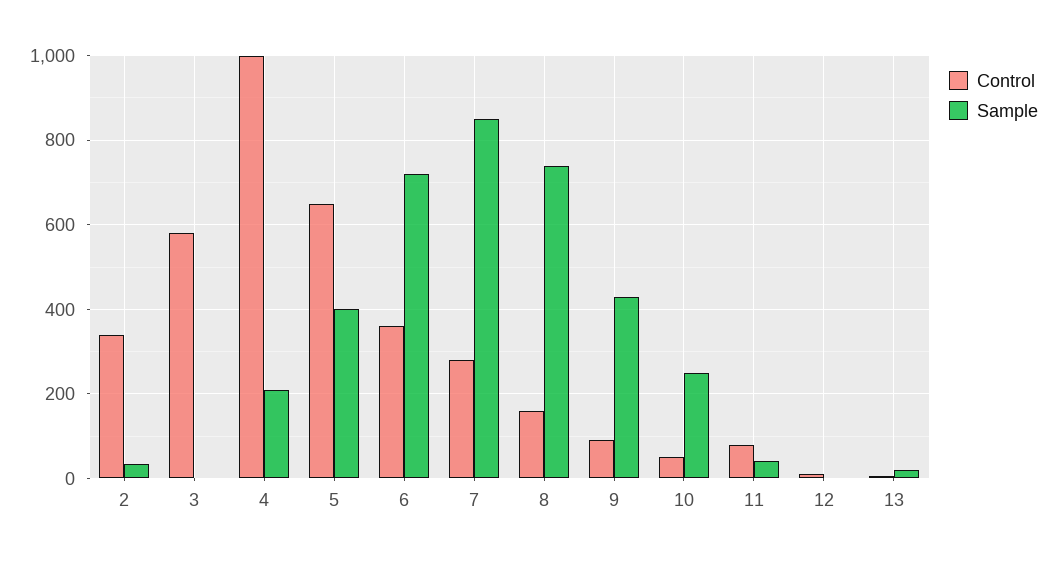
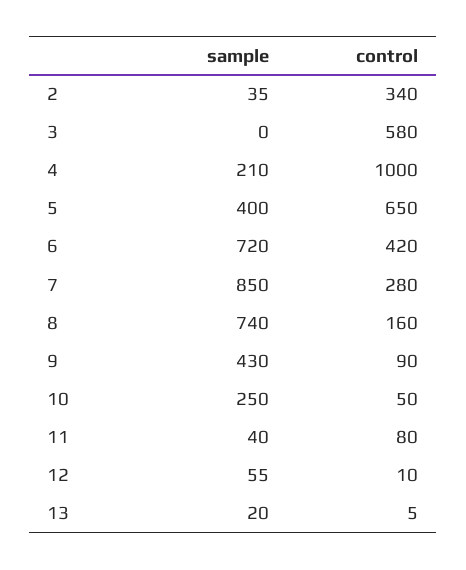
  {
    "Control": {
      "2": 340,
      "3": 580,
      "4": 1000,
      "5": 650,
-     "6": 360,
+     "6": 420,
      "7": 280,
      "8": 160,
      "9": 90,
      "10": 50,
      "11": 80,
      "12": 10,
      "13": 5
    },
    "Sample": {
      "2": 35,
      "3": 0,
      "4": 210,
      "5": 400,
      "6": 720,
      "7": 850,
      "8": 740,
      "9": 430,
      "10": 250,
      "11": 40,
-     "12": 0,
+     "12": 55,
      "13": 20
    }
  }

